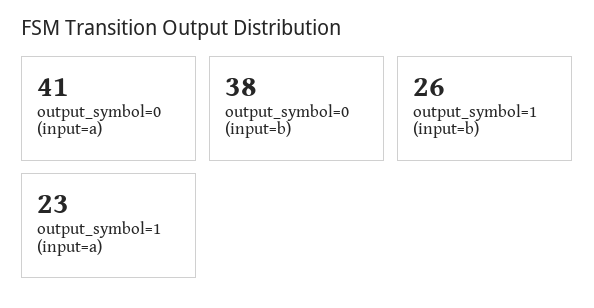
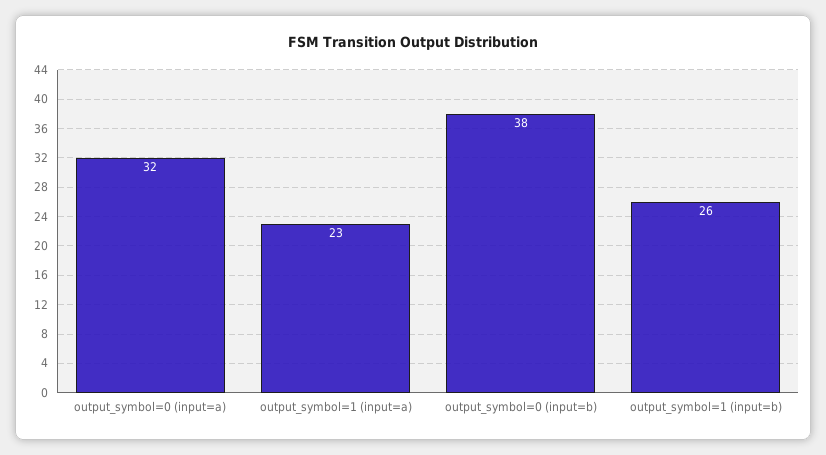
  {
-   "output_symbol=0 (input=a)": 41,
+   "output_symbol=0 (input=a)": 32,
    "output_symbol=0 (input=b)": 38,
    "output_symbol=1 (input=b)": 26,
    "output_symbol=1 (input=a)": 23
  }

